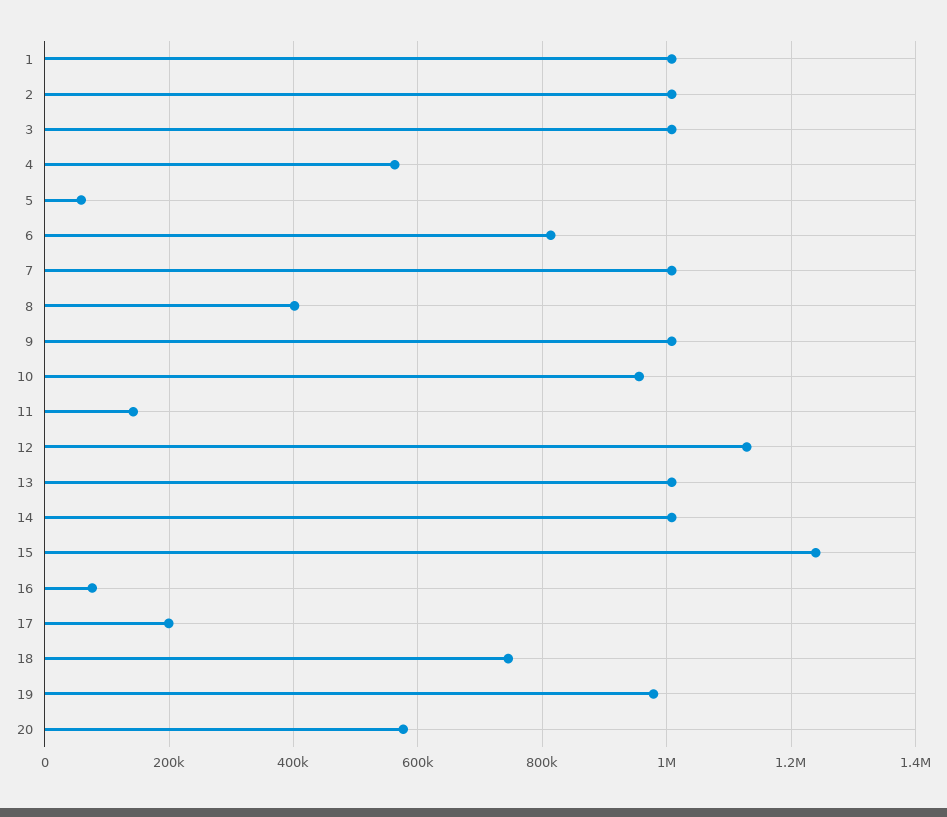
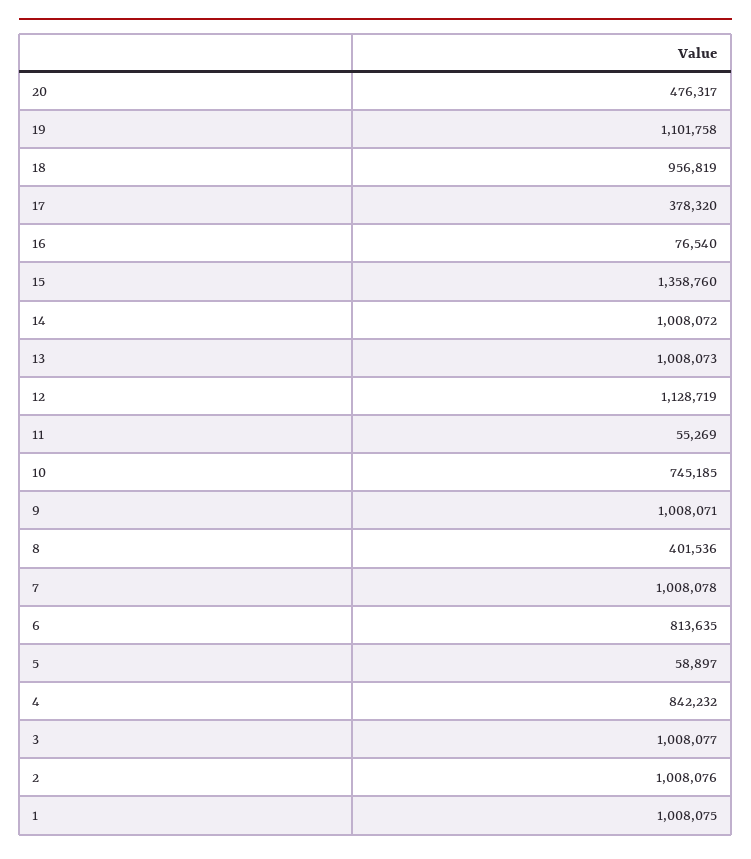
  {
    "1": 1008075,
    "2": 1008076,
    "3": 1008077,
-   "4": 560000,
+   "4": 842232,
    "5": 58897,
    "6": 813635,
    "7": 1008078,
    "8": 401536,
    "9": 1008071,
-   "10": 960000,
+   "10": 745185,
-   "11": 140000,
+   "11": 55269,
    "12": 1128719,
    "13": 1008073,
    "14": 1008072,
-   "15": 1240000,
+   "15": 1358760,
    "16": 76540,
-   "17": 200000,
+   "17": 378320,
-   "18": 740000,
+   "18": 956819,
-   "19": 980000,
+   "19": 1101758,
-   "20": 580000
+   "20": 476317
  }

